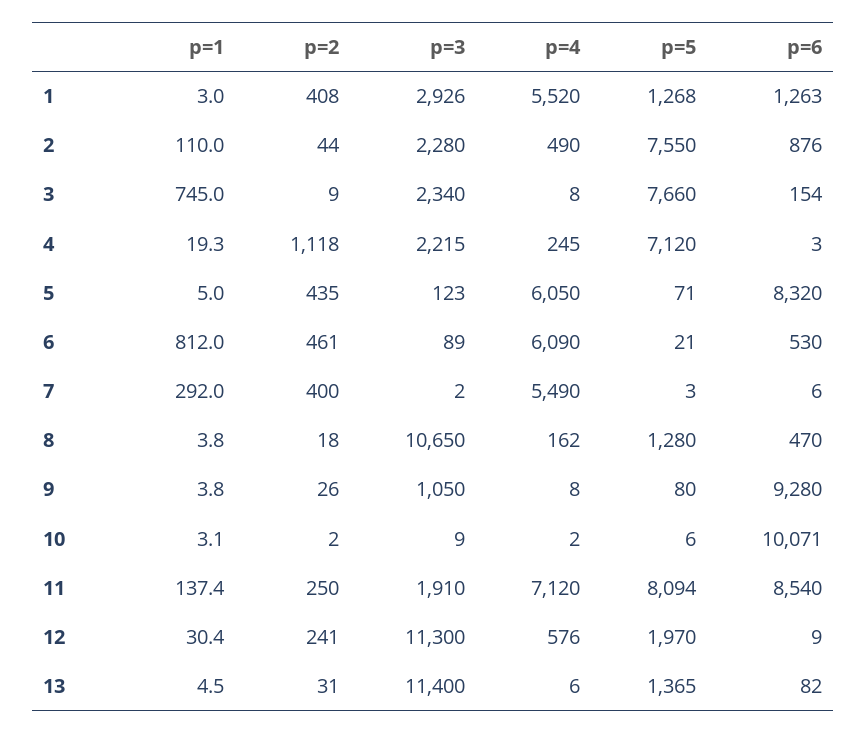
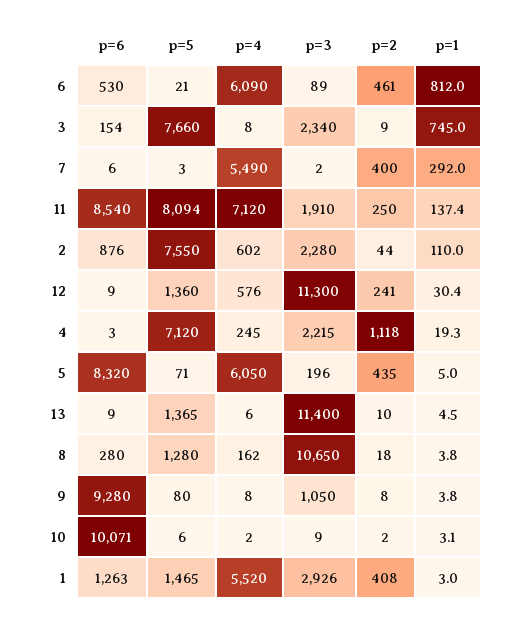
  {
    "p=1": {
      "1": 3,
      "2": 110,
      "3": 745,
      "4": 19.3,
      "5": 5,
      "6": 812,
      "7": 292,
      "8": 3.8,
      "9": 3.8,
      "10": 3.1,
      "11": 137.4,
      "12": 30.4,
      "13": 4.5
    },
    "p=2": {
      "1": 408,
      "2": 44,
      "3": 9,
      "4": 1118,
      "5": 435,
      "6": 461,
      "7": 400,
      "8": 18,
-     "9": 26,
+     "9": 8,
      "10": 2,
      "11": 250,
      "12": 241,
-     "13": 31
+     "13": 10
    },
    "p=3": {
      "1": 2926,
      "2": 2280,
      "3": 2340,
      "4": 2215,
-     "5": 123,
+     "5": 196,
      "6": 89,
      "7": 2,
      "8": 10650,
      "9": 1050,
      "10": 9,
      "11": 1910,
      "12": 11300,
      "13": 11400
    },
    "p=4": {
      "1": 5520,
-     "2": 490,
+     "2": 602,
      "3": 8,
      "4": 245,
      "5": 6050,
      "6": 6090,
      "7": 5490,
      "8": 162,
      "9": 8,
      "10": 2,
      "11": 7120,
      "12": 576,
      "13": 6
    },
    "p=5": {
-     "1": 1268,
+     "1": 1465,
      "2": 7550,
      "3": 7660,
      "4": 7120,
      "5": 71,
      "6": 21,
      "7": 3,
      "8": 1280,
      "9": 80,
      "10": 6,
      "11": 8094,
-     "12": 1970,
+     "12": 1360,
      "13": 1365
    },
    "p=6": {
      "1": 1263,
      "2": 876,
      "3": 154,
      "4": 3,
      "5": 8320,
      "6": 530,
      "7": 6,
-     "8": 470,
+     "8": 280,
      "9": 9280,
      "10": 10071,
      "11": 8540,
      "12": 9,
-     "13": 82
+     "13": 9
    }
  }

